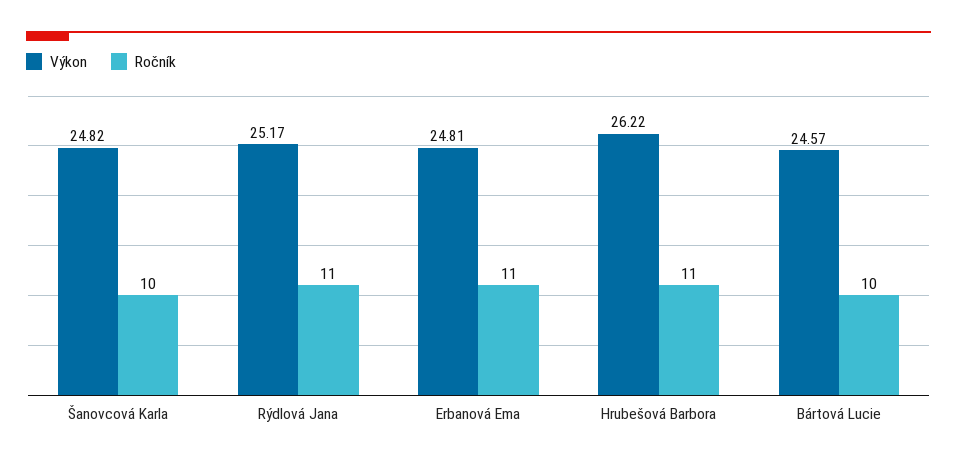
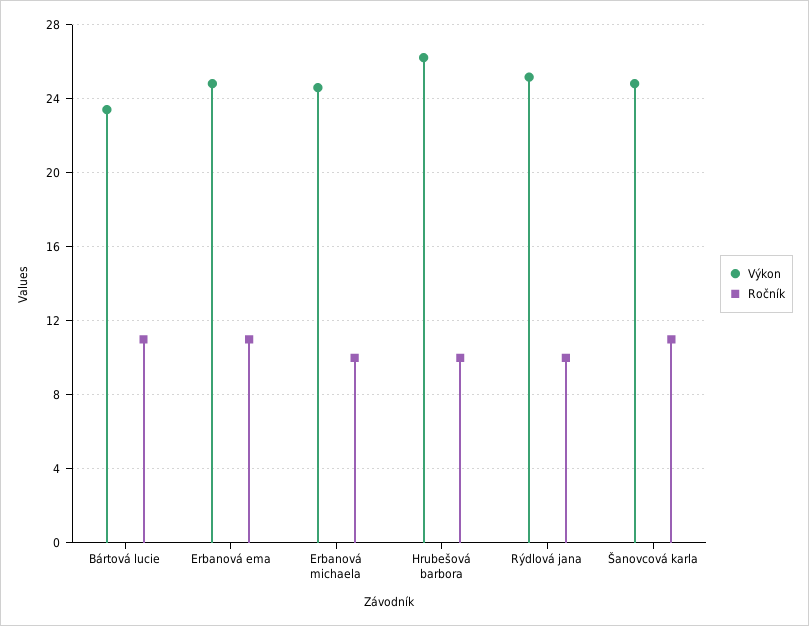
  {
    "Výkon": {
      "Šanovcová Karla": 24.82,
      "Rýdlová Jana": 25.17,
      "Erbanová Ema": 24.81,
      "Hrubešová Barbora": 26.22,
-     "Bártová Lucie": 24.57
+     "Bártová Lucie": 23.5,
+     "Erbanová michaela": 24.5
    },
    "Ročník": {
-     "Šanovcová Karla": 10,
+     "Šanovcová Karla": 11,
-     "Rýdlová Jana": 11,
+     "Rýdlová Jana": 10,
      "Erbanová Ema": 11,
-     "Hrubešová Barbora": 11,
+     "Hrubešová Barbora": 10,
-     "Bártová Lucie": 10
+     "Bártová Lucie": 11,
+     "Erbanová michaela": 10
    }
  }

